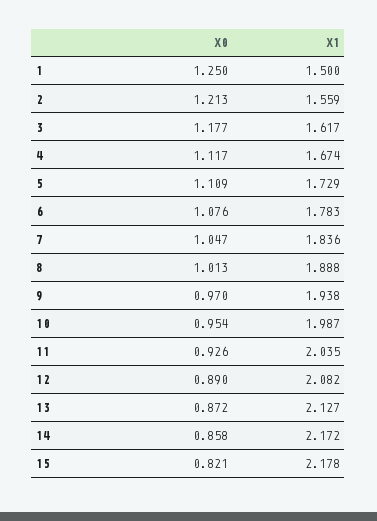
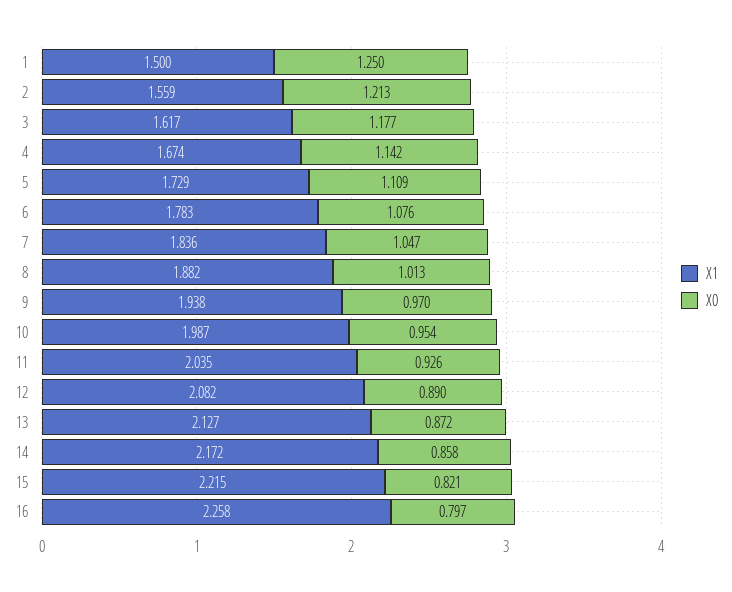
  {
    "X0": {
      "1": 1.25,
      "2": 1.213,
      "3": 1.177,
-     "4": 1.117,
+     "4": 1.142,
      "5": 1.109,
      "6": 1.076,
      "7": 1.047,
      "8": 1.013,
      "9": 0.97,
      "10": 0.954,
      "11": 0.926,
      "12": 0.89,
      "13": 0.872,
      "14": 0.858,
-     "15": 0.821
+     "15": 0.821,
+     "16": 0.797
    },
    "X1": {
      "1": 1.5,
      "2": 1.559,
      "3": 1.617,
      "4": 1.674,
      "5": 1.729,
      "6": 1.783,
      "7": 1.836,
-     "8": 1.888,
+     "8": 1.882,
      "9": 1.938,
      "10": 1.987,
      "11": 2.035,
      "12": 2.082,
      "13": 2.127,
      "14": 2.172,
-     "15": 2.178
+     "15": 2.215,
+     "16": 2.258
    }
  }

